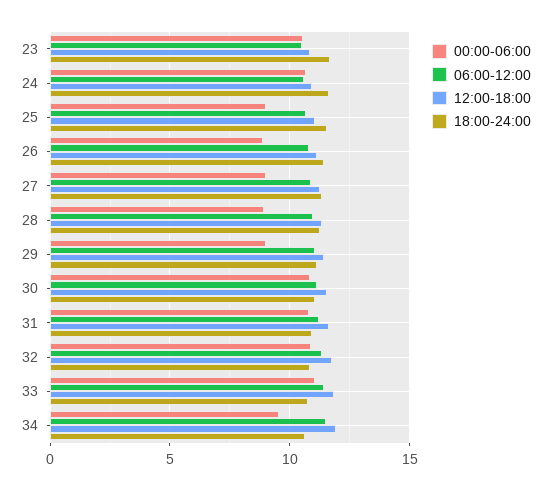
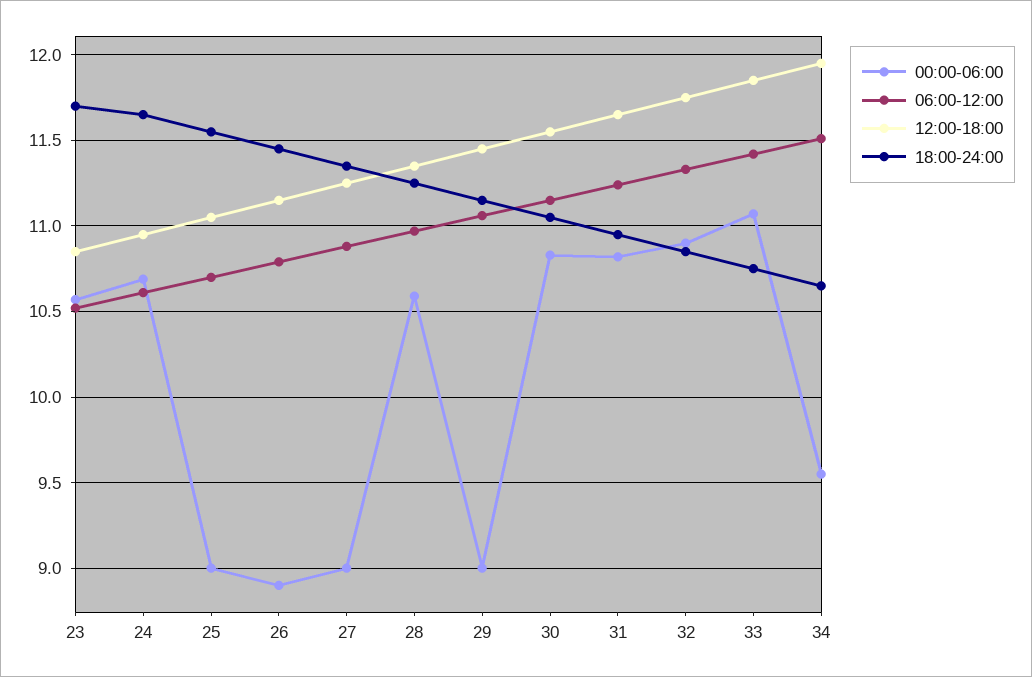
  {
    "00:00-06:00": {
      "23": 10.55,
      "24": 10.7,
      "25": 9,
      "26": 8.9,
      "27": 9,
-     "28": 9,
+     "28": 10.6,
      "29": 9,
      "30": 10.85,
      "31": 10.8,
      "32": 10.9,
      "33": 11.05,
      "34": 9.55
    },
    "06:00-12:00": {
      "23": 10.5,
      "24": 10.6,
      "25": 10.7,
      "26": 10.8,
      "27": 10.9,
      "28": 10.95,
      "29": 11.05,
      "30": 11.15,
      "31": 11.25,
      "32": 11.35,
      "33": 11.4,
      "34": 11.5
    },
    "12:00-18:00": {
      "23": 10.85,
      "24": 10.95,
      "25": 11.05,
      "26": 11.15,
      "27": 11.25,
      "28": 11.35,
      "29": 11.45,
      "30": 11.55,
      "31": 11.65,
      "32": 11.75,
      "33": 11.85,
      "34": 11.95
    },
    "18:00-24:00": {
      "23": 11.7,
      "24": 11.65,
      "25": 11.55,
      "26": 11.45,
      "27": 11.35,
      "28": 11.25,
      "29": 11.15,
      "30": 11.05,
      "31": 10.95,
      "32": 10.85,
      "33": 10.75,
      "34": 10.65
    }
  }

